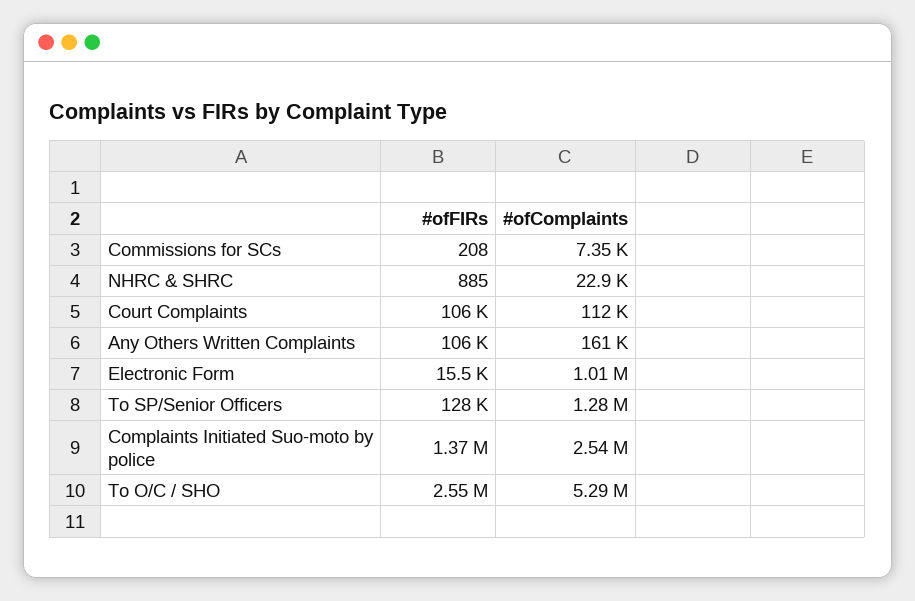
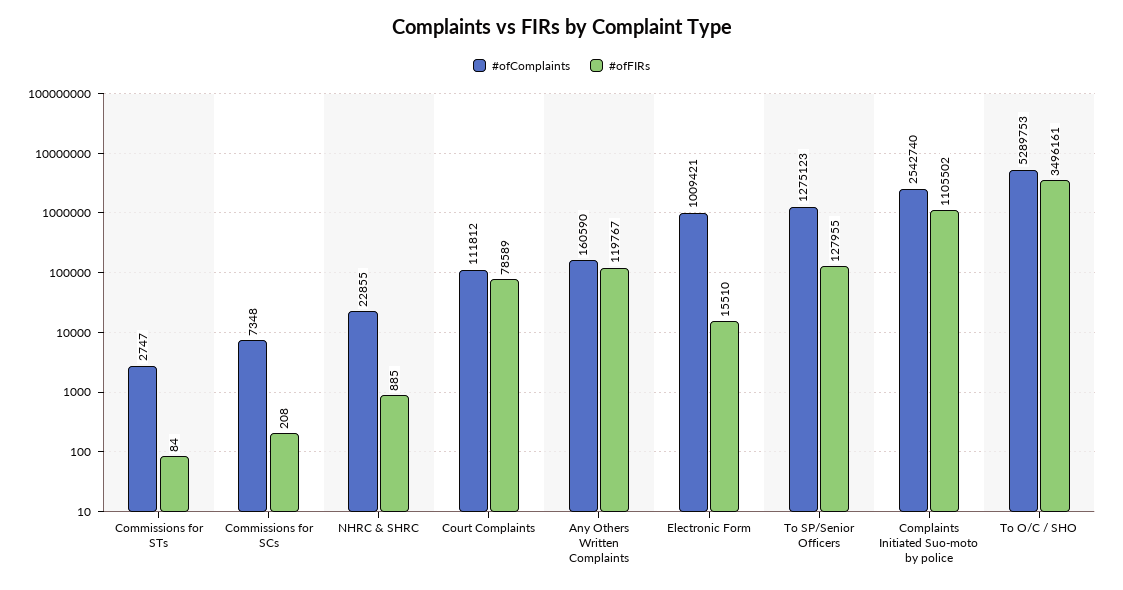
  {
    "#ofFIRs": {
      "Commissions for SCs": 208,
      "NHRC & SHRC": 885,
-     "Court Complaints": 106000,
+     "Court Complaints": 78589,
-     "Any Others Written Complaints": 106000,
+     "Any Others Written Complaints": 119767,
      "Electronic Form": 15510,
      "To SP/Senior Officers": 127955,
-     "Complaints Initiated Suo-moto by police": 1370000,
+     "Complaints Initiated Suo-moto by police": 1105502,
-     "To O/C / SHO": 2550000
+     "To O/C / SHO": 3496161,
+     "Commissions for STs": 84
    },
    "#ofComplaints": {
      "Commissions for SCs": 7348,
      "NHRC & SHRC": 22855,
      "Court Complaints": 111812,
      "Any Others Written Complaints": 160590,
      "Electronic Form": 1009421,
      "To SP/Senior Officers": 1275123,
      "Complaints Initiated Suo-moto by police": 2542740,
-     "To O/C / SHO": 5289753
+     "To O/C / SHO": 5289753,
+     "Commissions for STs": 2747
    }
  }

